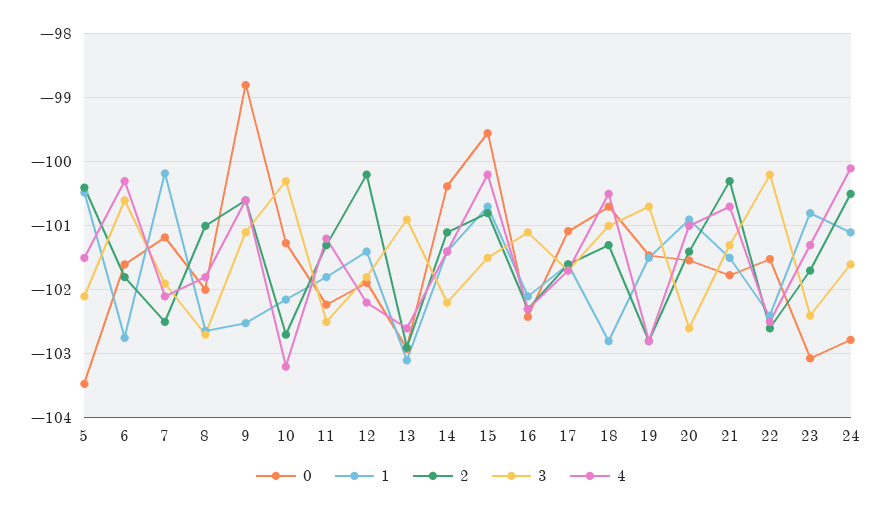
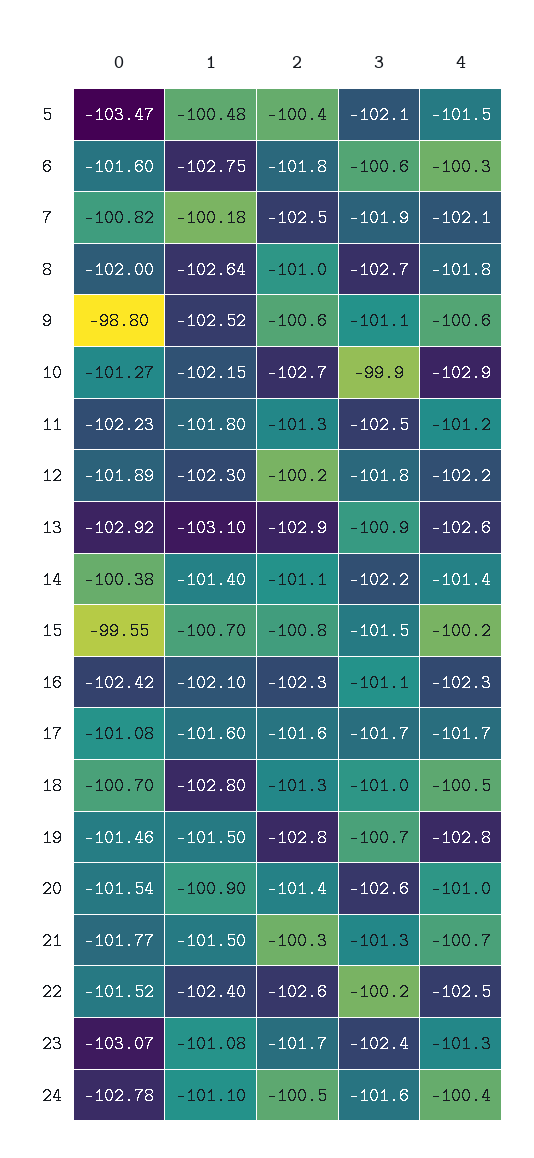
  {
    "0": {
      "5": -103.47,
      "6": -101.6,
-     "7": -101.2,
+     "7": -100.82,
      "8": -102,
      "9": -98.8,
      "10": -101.27,
      "11": -102.23,
      "12": -101.89,
      "13": -102.92,
      "14": -100.38,
      "15": -99.55,
      "16": -102.42,
      "17": -101.08,
      "18": -100.7,
      "19": -101.46,
      "20": -101.54,
      "21": -101.77,
      "22": -101.52,
      "23": -103.07,
      "24": -102.78
    },
    "1": {
      "5": -100.48,
      "6": -102.75,
      "7": -100.18,
      "8": -102.64,
      "9": -102.52,
      "10": -102.15,
      "11": -101.8,
-     "12": -101.4,
+     "12": -102.3,
      "13": -103.1,
      "14": -101.4,
      "15": -100.7,
      "16": -102.1,
      "17": -101.6,
      "18": -102.8,
      "19": -101.5,
      "20": -100.9,
      "21": -101.5,
      "22": -102.4,
-     "23": -100.8,
+     "23": -101.08,
      "24": -101.1
    },
    "2": {
      "5": -100.4,
      "6": -101.8,
      "7": -102.5,
      "8": -101,
      "9": -100.6,
      "10": -102.7,
      "11": -101.3,
      "12": -100.2,
      "13": -102.9,
      "14": -101.1,
      "15": -100.8,
      "16": -102.3,
      "17": -101.6,
      "18": -101.3,
      "19": -102.8,
      "20": -101.4,
      "21": -100.3,
      "22": -102.6,
      "23": -101.7,
      "24": -100.5
    },
    "3": {
      "5": -102.1,
      "6": -100.6,
      "7": -101.9,
      "8": -102.7,
      "9": -101.1,
-     "10": -100.3,
+     "10": -99.9,
      "11": -102.5,
      "12": -101.8,
      "13": -100.9,
      "14": -102.2,
      "15": -101.5,
      "16": -101.1,
      "17": -101.7,
      "18": -101,
      "19": -100.7,
      "20": -102.6,
      "21": -101.3,
      "22": -100.2,
      "23": -102.4,
      "24": -101.6
    },
    "4": {
      "5": -101.5,
      "6": -100.3,
      "7": -102.1,
      "8": -101.8,
      "9": -100.6,
-     "10": -103.2,
+     "10": -102.9,
      "11": -101.2,
      "12": -102.2,
      "13": -102.6,
      "14": -101.4,
      "15": -100.2,
      "16": -102.3,
      "17": -101.7,
      "18": -100.5,
      "19": -102.8,
      "20": -101,
      "21": -100.7,
      "22": -102.5,
      "23": -101.3,
-     "24": -100.1
+     "24": -100.4
    }
  }

